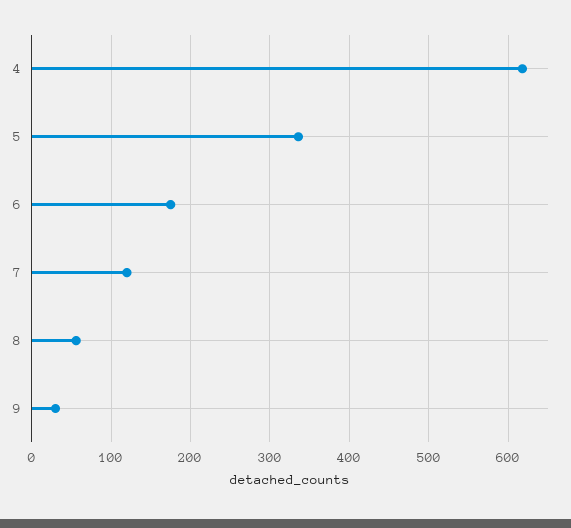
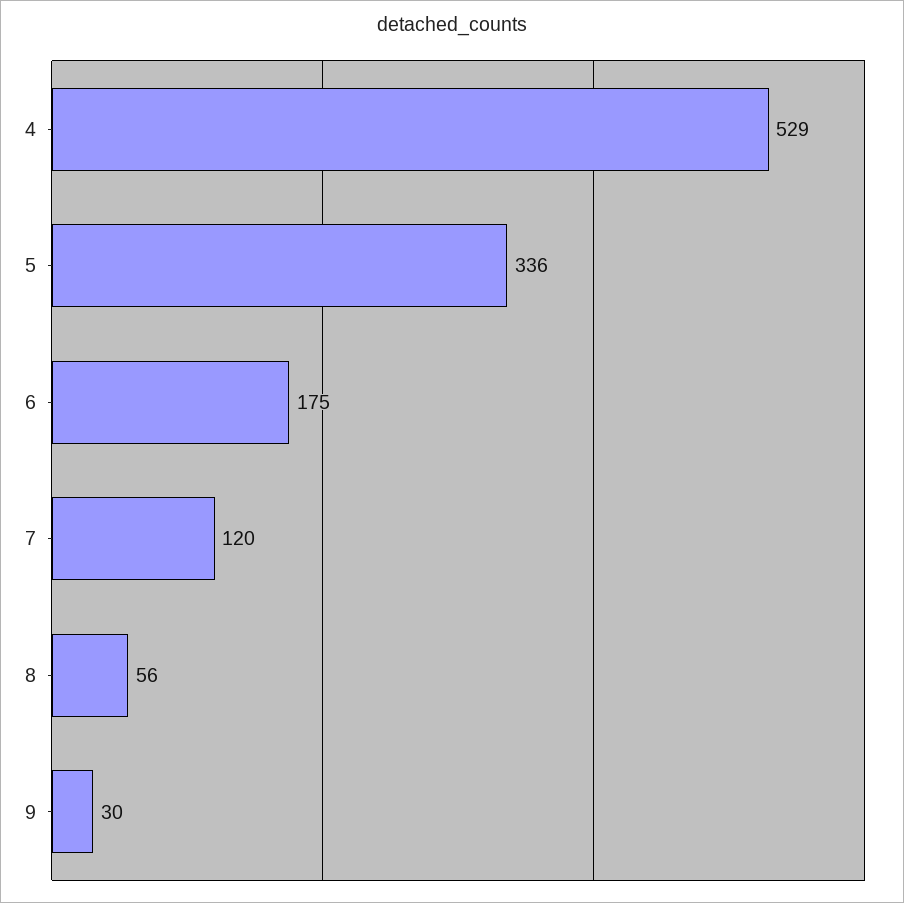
  {
-   "4": 620,
+   "4": 529,
    "5": 336,
    "6": 175,
    "7": 120,
    "8": 56,
    "9": 30
  }

